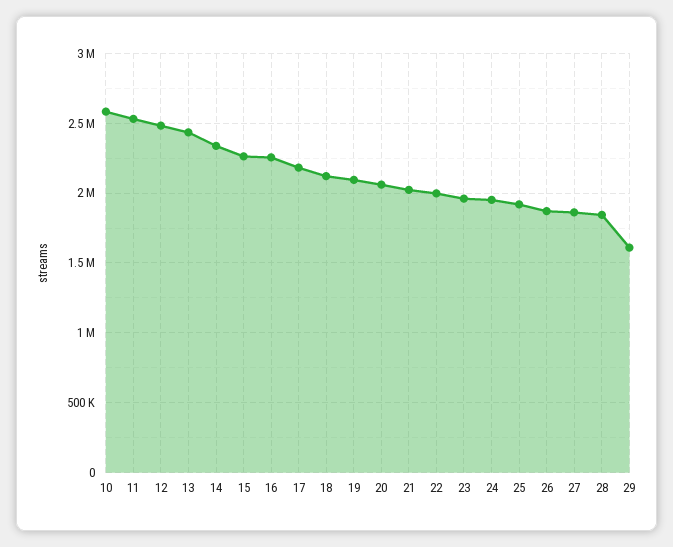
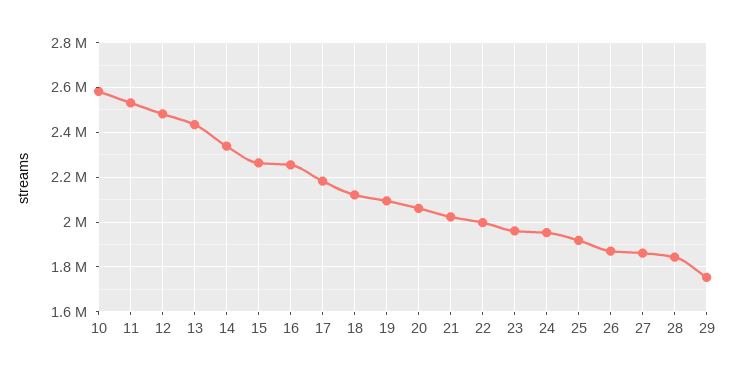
  {
    "10": 2600000,
    "11": 2550000,
    "12": 2500000,
    "13": 2450000,
    "14": 2350000,
    "15": 2250000,
    "16": 2250000,
    "17": 2200000,
    "18": 2100000,
    "19": 2100000,
    "20": 2050000,
    "21": 2000000,
    "22": 2000000,
    "23": 1950000,
    "24": 1950000,
    "25": 1900000,
    "26": 1850000,
    "27": 1850000,
    "28": 1850000,
-   "29": 1600000
+   "29": 1750000
  }

